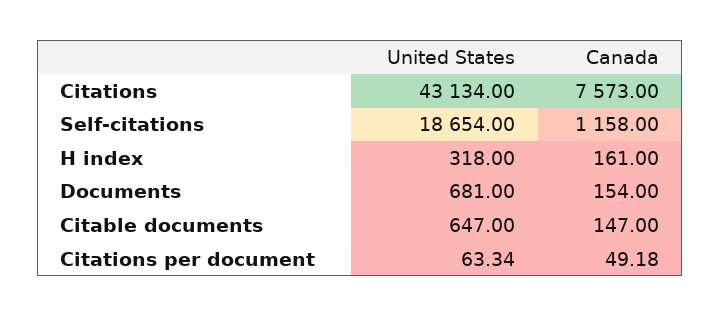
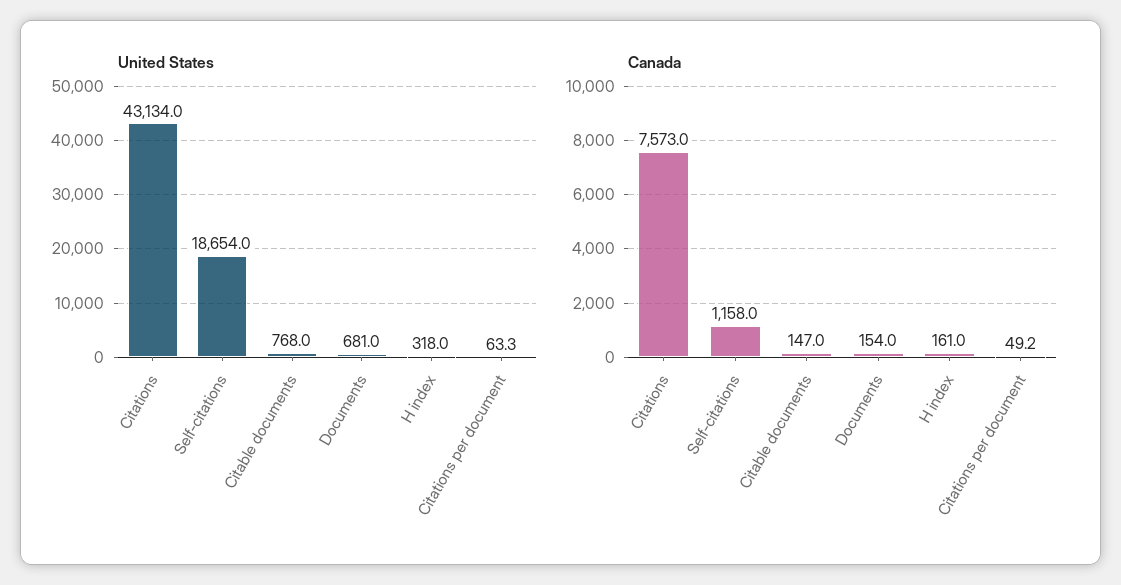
  {
    "United States": {
      "Citations": 43134,
      "Self-citations": 18654,
      "H index": 318,
      "Documents": 681,
-     "Citable documents": 647,
+     "Citable documents": 768,
      "Citations per document": 63.34
    },
    "Canada": {
      "Citations": 7573,
      "Self-citations": 1158,
      "H index": 161,
      "Documents": 154,
      "Citable documents": 147,
      "Citations per document": 49.18
    }
  }

